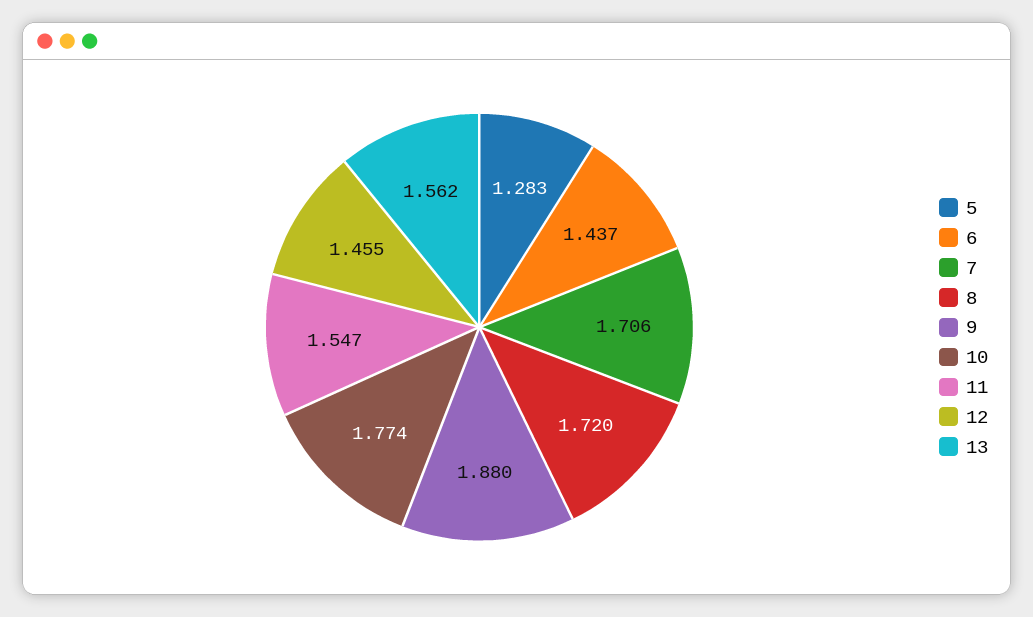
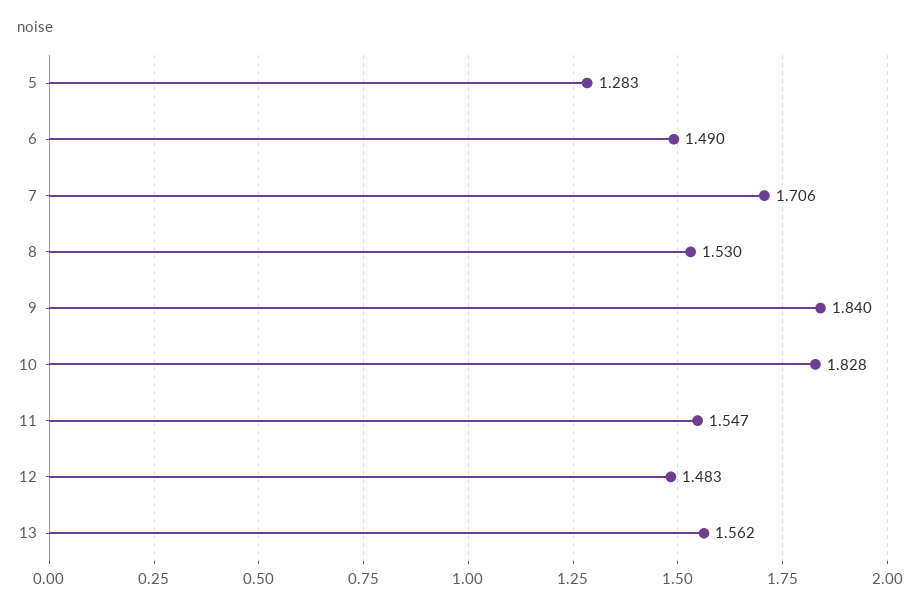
  {
    "5": 1.283,
-   "6": 1.437,
+   "6": 1.49,
    "7": 1.706,
-   "8": 1.72,
+   "8": 1.53,
-   "9": 1.88,
+   "9": 1.84,
-   "10": 1.774,
+   "10": 1.828,
    "11": 1.547,
-   "12": 1.455,
+   "12": 1.483,
    "13": 1.562
  }

